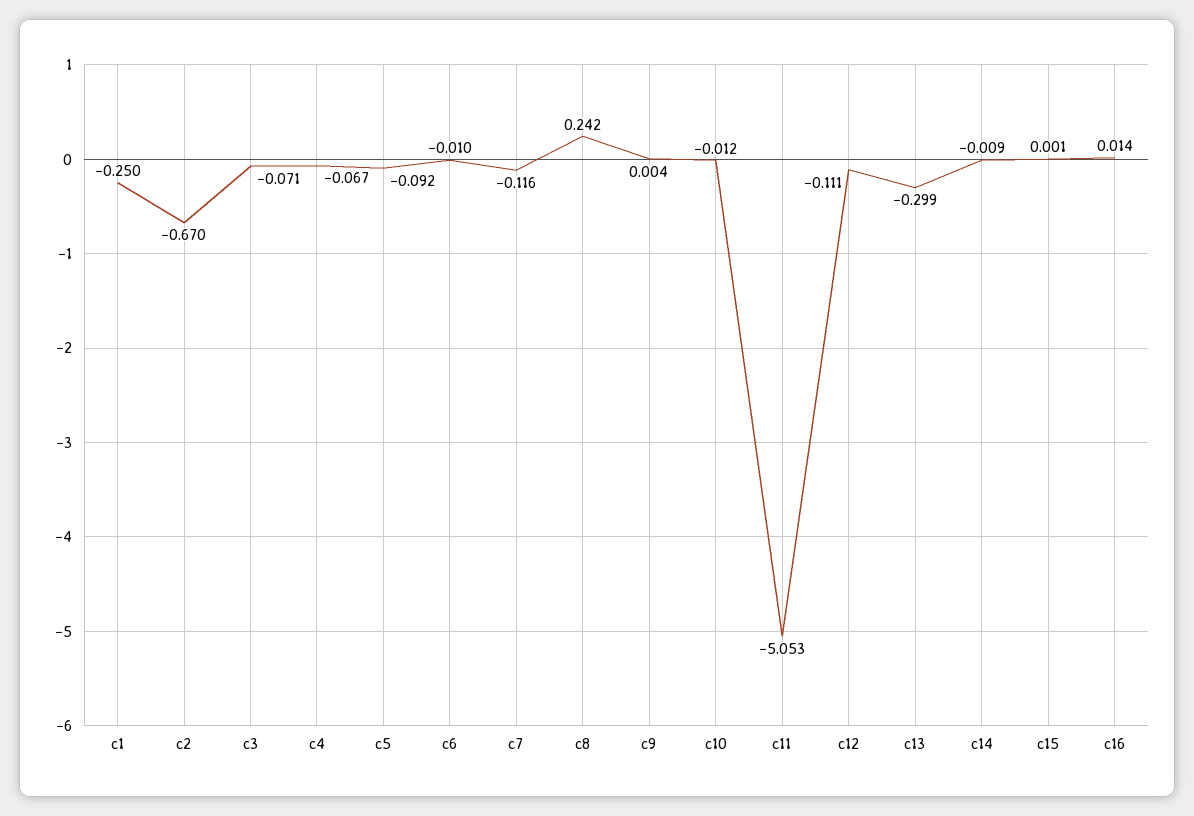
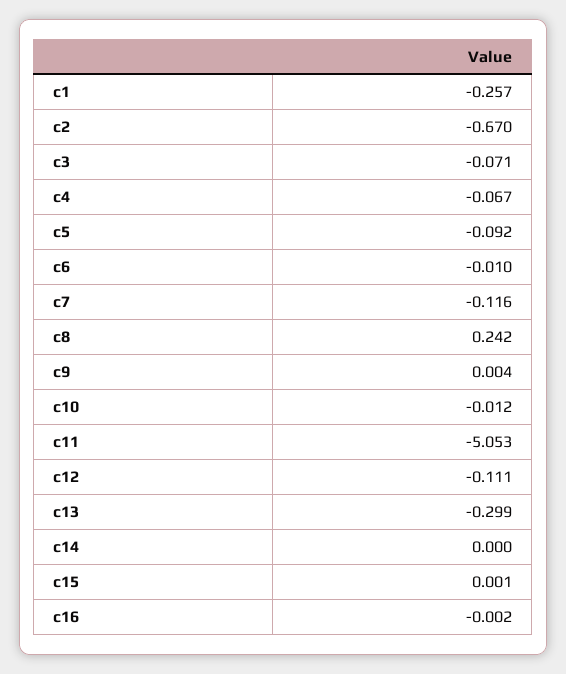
  {
-   "c1": -0.25,
+   "c1": -0.257,
    "c2": -0.67,
    "c3": -0.071,
    "c4": -0.067,
    "c5": -0.092,
    "c6": -0.01,
    "c7": -0.116,
    "c8": 0.242,
    "c9": 0.004,
    "c10": -0.012,
    "c11": -5.053,
    "c12": -0.111,
    "c13": -0.299,
-   "c14": -0.009,
+   "c14": 0,
    "c15": 0.001,
-   "c16": 0.014
+   "c16": -0.002
  }

